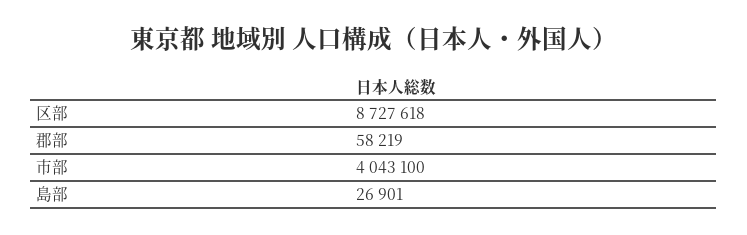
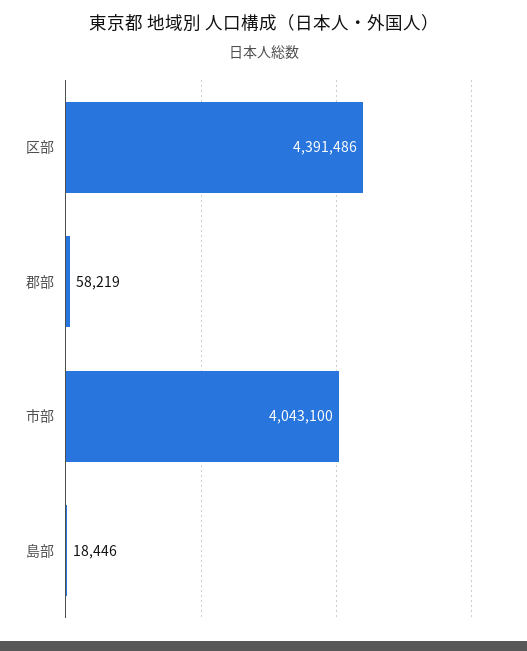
  {
-   "区部": 8727618,
+   "区部": 4391486,
    "郡部": 58219,
    "市部": 4043100,
-   "島部": 26901
+   "島部": 18446
  }

